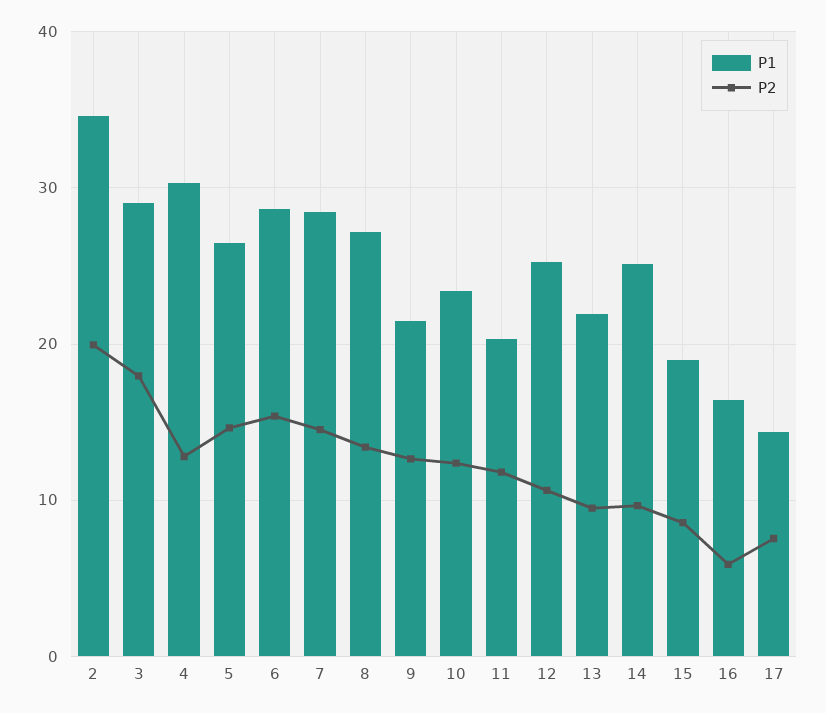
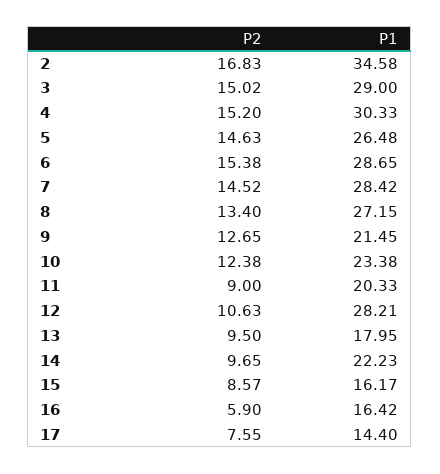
  {
    "P1": {
      "2": 34.58,
      "3": 29,
      "4": 30.33,
      "5": 26.48,
      "6": 28.65,
      "7": 28.42,
      "8": 27.15,
      "9": 21.45,
      "10": 23.38,
      "11": 20.33,
-     "12": 25,
+     "12": 28.21,
-     "13": 22,
+     "13": 17.95,
-     "14": 25,
+     "14": 22.23,
-     "15": 19,
+     "15": 16.17,
      "16": 16.42,
      "17": 14.4
    },
    "P2": {
-     "2": 20,
+     "2": 16.83,
-     "3": 18,
+     "3": 15.02,
-     "4": 13,
+     "4": 15.2,
      "5": 14.63,
      "6": 15.38,
      "7": 14.52,
      "8": 13.4,
      "9": 12.65,
      "10": 12.38,
-     "11": 12,
+     "11": 9,
      "12": 10.63,
      "13": 9.5,
      "14": 9.65,
      "15": 8.57,
      "16": 5.9,
      "17": 7.55
    }
  }

